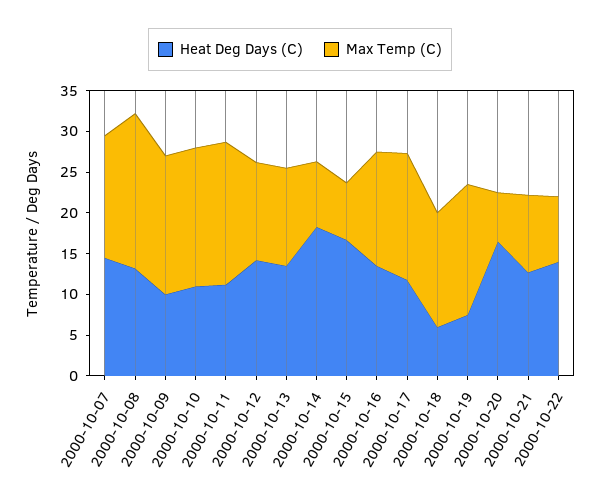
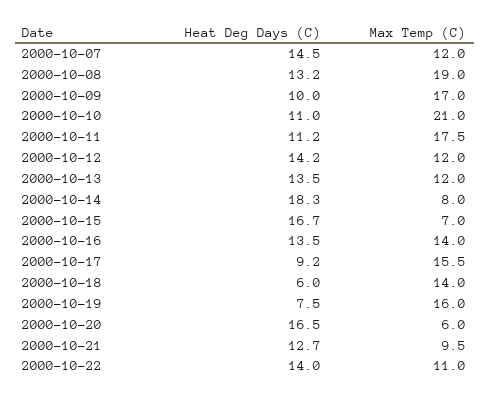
  {
    "Heat Deg Days (C)": {
      "2000-10-07": 14.5,
      "2000-10-08": 13.2,
      "2000-10-09": 10,
      "2000-10-10": 11,
      "2000-10-11": 11.2,
      "2000-10-12": 14.2,
      "2000-10-13": 13.5,
      "2000-10-14": 18.3,
      "2000-10-15": 16.7,
      "2000-10-16": 13.5,
-     "2000-10-17": 12,
+     "2000-10-17": 9.2,
      "2000-10-18": 6,
      "2000-10-19": 7.5,
      "2000-10-20": 16.5,
      "2000-10-21": 12.7,
      "2000-10-22": 14
    },
    "Max Temp (C)": {
-     "2000-10-07": 15,
+     "2000-10-07": 12,
      "2000-10-08": 19,
      "2000-10-09": 17,
-     "2000-10-10": 17,
+     "2000-10-10": 21,
      "2000-10-11": 17.5,
      "2000-10-12": 12,
      "2000-10-13": 12,
      "2000-10-14": 8,
      "2000-10-15": 7,
      "2000-10-16": 14,
      "2000-10-17": 15.5,
      "2000-10-18": 14,
      "2000-10-19": 16,
      "2000-10-20": 6,
      "2000-10-21": 9.5,
-     "2000-10-22": 8
+     "2000-10-22": 11
    }
  }

